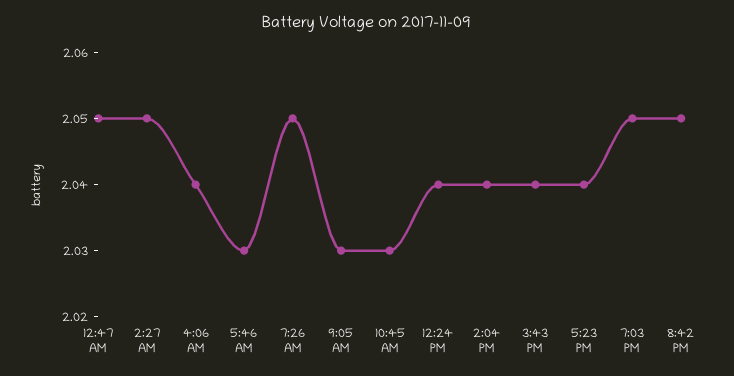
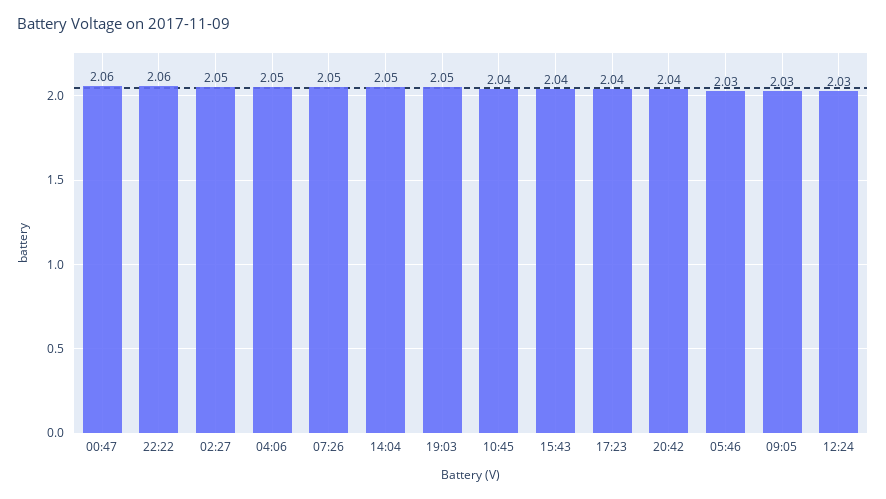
  {
-   "12:47 AM": 2.05,
+   "12:47 AM": 2.06,
    "2:27 AM": 2.05,
-   "4:06 AM": 2.04,
+   "4:06 AM": 2.05,
    "5:46 AM": 2.03,
    "7:26 AM": 2.05,
    "9:05 AM": 2.03,
-   "10:45 AM": 2.03,
+   "10:45 AM": 2.04,
-   "12:24 PM": 2.04,
+   "12:24 PM": 2.03,
-   "2:04 PM": 2.04,
+   "2:04 PM": 2.05,
    "3:43 PM": 2.04,
    "5:23 PM": 2.04,
    "7:03 PM": 2.05,
-   "8:42 PM": 2.05
+   "8:42 PM": 2.04,
+   "22:22": 2.06
  }

